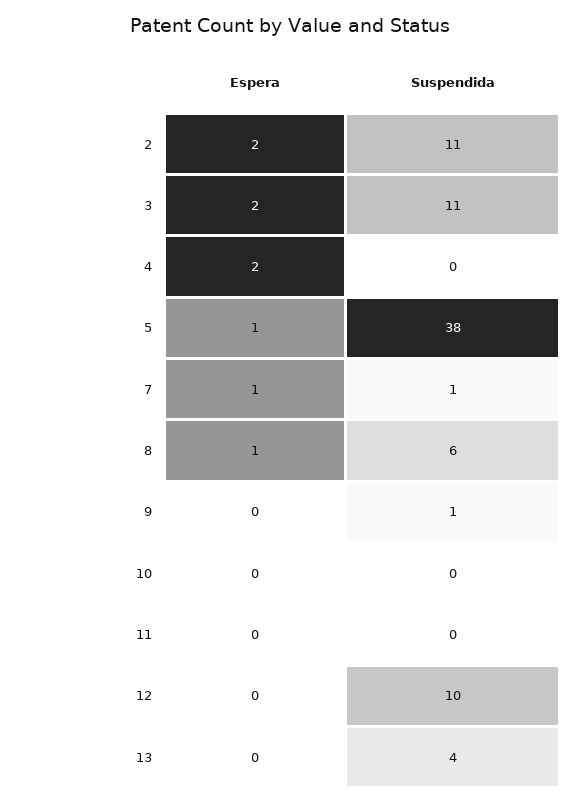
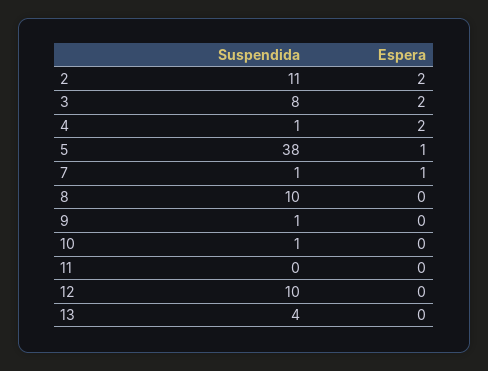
  {
    "Espera": {
      "2": 2,
      "3": 2,
      "4": 2,
      "5": 1,
      "7": 1,
-     "8": 1,
+     "8": 0,
      "9": 0,
      "10": 0,
      "11": 0,
      "12": 0,
      "13": 0
    },
    "Suspendida": {
      "2": 11,
-     "3": 11,
+     "3": 8,
-     "4": 0,
+     "4": 1,
      "5": 38,
      "7": 1,
-     "8": 6,
+     "8": 10,
      "9": 1,
-     "10": 0,
+     "10": 1,
      "11": 0,
      "12": 10,
      "13": 4
    }
  }

